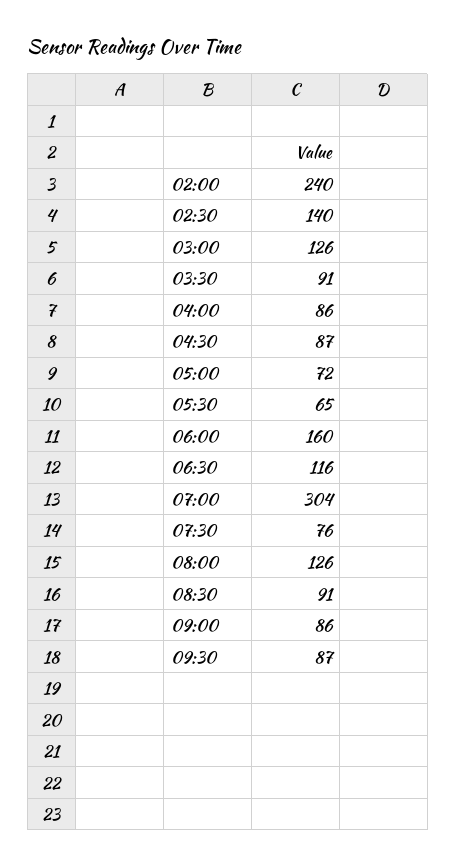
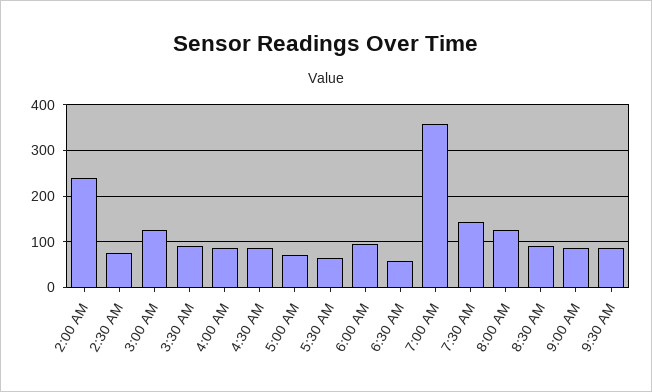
  {
    "02:00": 240,
-   "02:30": 140,
+   "02:30": 80,
    "03:00": 126,
    "03:30": 91,
    "04:00": 86,
    "04:30": 87,
    "05:00": 72,
    "05:30": 65,
-   "06:00": 160,
+   "06:00": 100,
-   "06:30": 116,
+   "06:30": 60,
-   "07:00": 304,
+   "07:00": 360,
-   "07:30": 76,
+   "07:30": 140,
    "08:00": 126,
    "08:30": 91,
    "09:00": 86,
    "09:30": 87
  }

